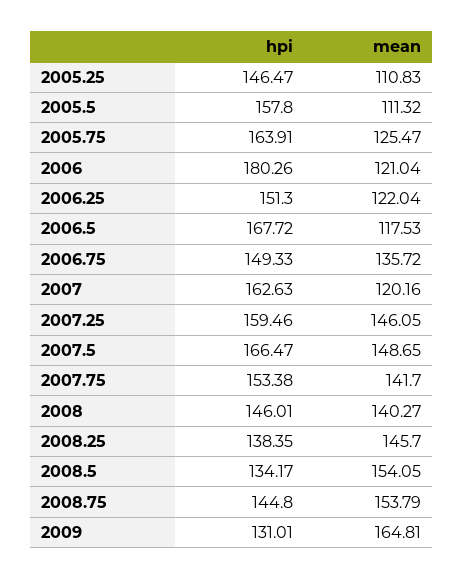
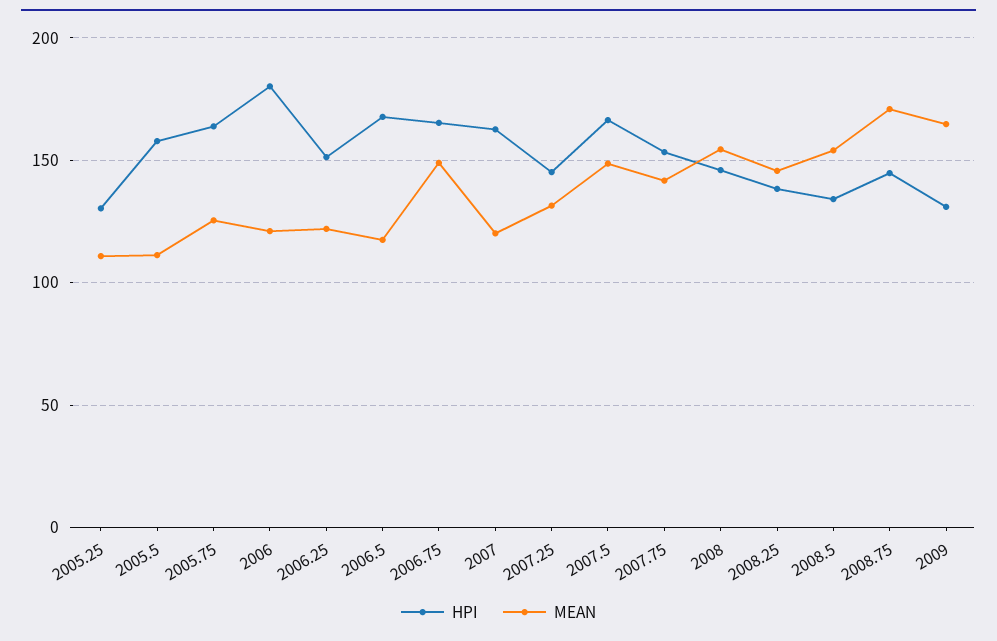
  {
    "hpi": {
-     "2005.25": 146.47,
+     "2005.25": 130,
      "2005.5": 157.8,
      "2005.75": 163.91,
      "2006": 180.26,
      "2006.25": 151.3,
      "2006.5": 167.72,
-     "2006.75": 149.33,
+     "2006.75": 165,
      "2007": 162.63,
-     "2007.25": 159.46,
+     "2007.25": 145,
      "2007.5": 166.47,
      "2007.75": 153.38,
      "2008": 146.01,
      "2008.25": 138.35,
      "2008.5": 134.17,
      "2008.75": 144.8,
      "2009": 131.01
    },
    "mean": {
      "2005.25": 110.83,
      "2005.5": 111.32,
      "2005.75": 125.47,
      "2006": 121.04,
      "2006.25": 122.04,
      "2006.5": 117.53,
-     "2006.75": 135.72,
+     "2006.75": 150,
      "2007": 120.16,
-     "2007.25": 146.05,
+     "2007.25": 130,
      "2007.5": 148.65,
      "2007.75": 141.7,
-     "2008": 140.27,
+     "2008": 155,
      "2008.25": 145.7,
      "2008.5": 154.05,
-     "2008.75": 153.79,
+     "2008.75": 170,
      "2009": 164.81
    }
  }

